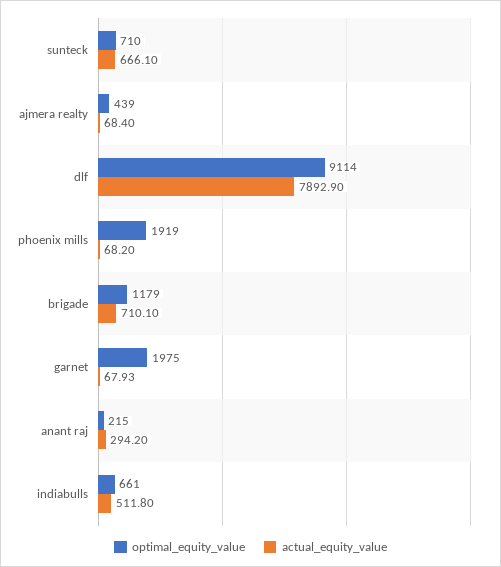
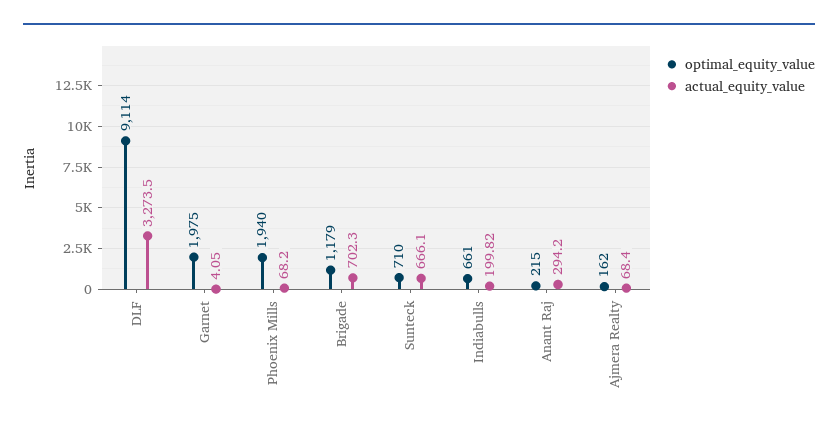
  {
    "optimal_equity_value": {
      "sunteck": 710,
-     "ajmera realty": 439,
+     "ajmera realty": 162,
      "dlf": 9114,
-     "phoenix mills": 1919,
+     "phoenix mills": 1940,
      "brigade": 1179,
      "garnet": 1975,
      "anant raj": 215,
      "indiabulls": 661
    },
    "actual_equity_value": {
      "sunteck": 666.1,
      "ajmera realty": 68.4,
-     "dlf": 7892.9,
+     "dlf": 3273.5,
      "phoenix mills": 68.2,
-     "brigade": 710.1,
+     "brigade": 702.3,
-     "garnet": 67.93,
+     "garnet": 4.05,
      "anant raj": 294.2,
-     "indiabulls": 511.8
+     "indiabulls": 199.82
    }
  }

